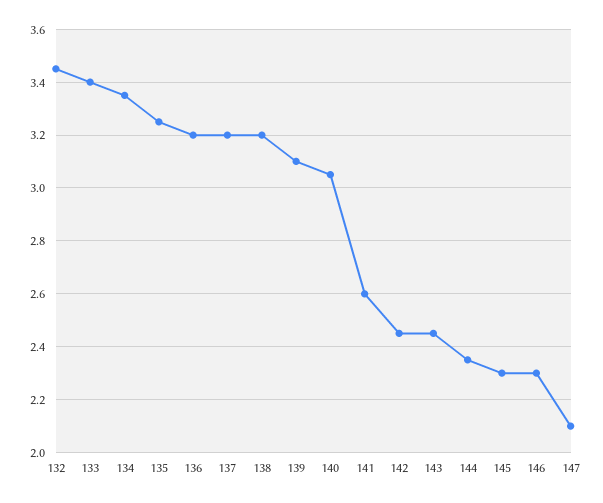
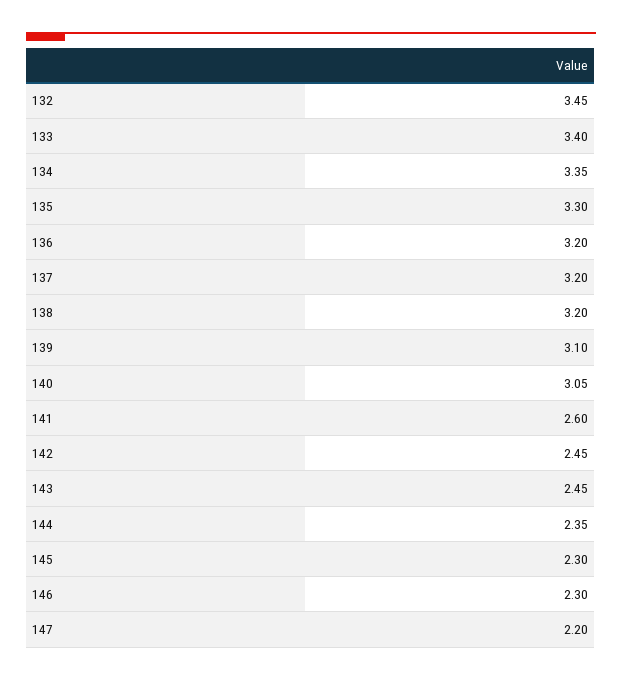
  {
    "132": 3.45,
    "133": 3.4,
    "134": 3.35,
-   "135": 3.25,
+   "135": 3.3,
    "136": 3.2,
    "137": 3.2,
    "138": 3.2,
    "139": 3.1,
    "140": 3.05,
    "141": 2.6,
    "142": 2.45,
    "143": 2.45,
    "144": 2.35,
    "145": 2.3,
    "146": 2.3,
-   "147": 2.1
+   "147": 2.2
  }

